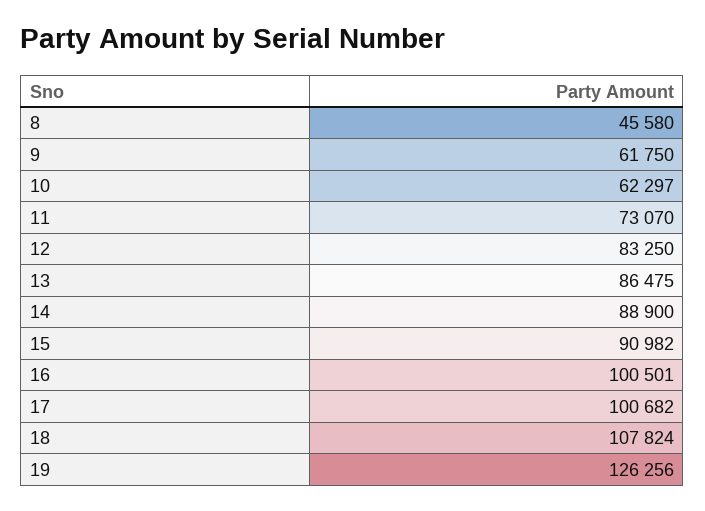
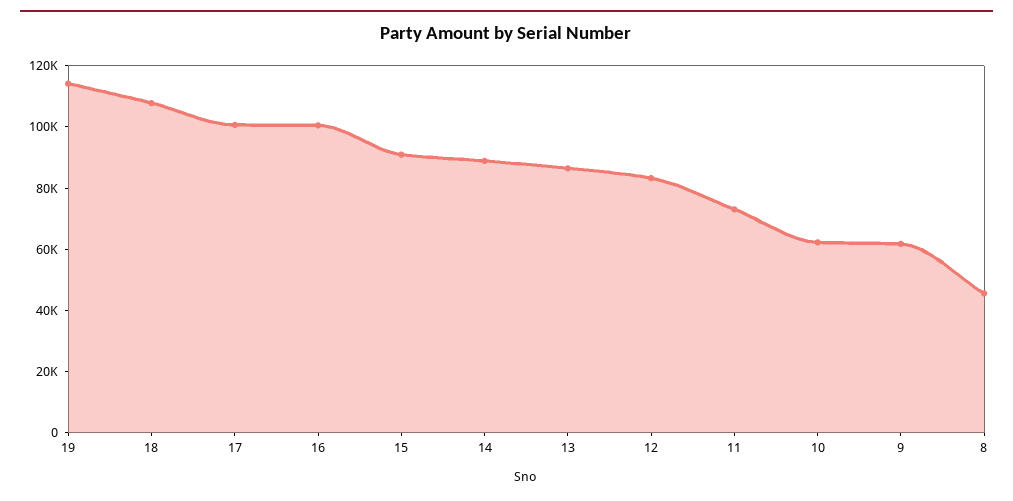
  {
    "8": 45580,
    "9": 61750,
    "10": 62297,
    "11": 73070,
    "12": 83250,
    "13": 86475,
    "14": 88900,
    "15": 90982,
    "16": 100501,
    "17": 100682,
    "18": 107824,
-   "19": 126256
+   "19": 115000
  }

